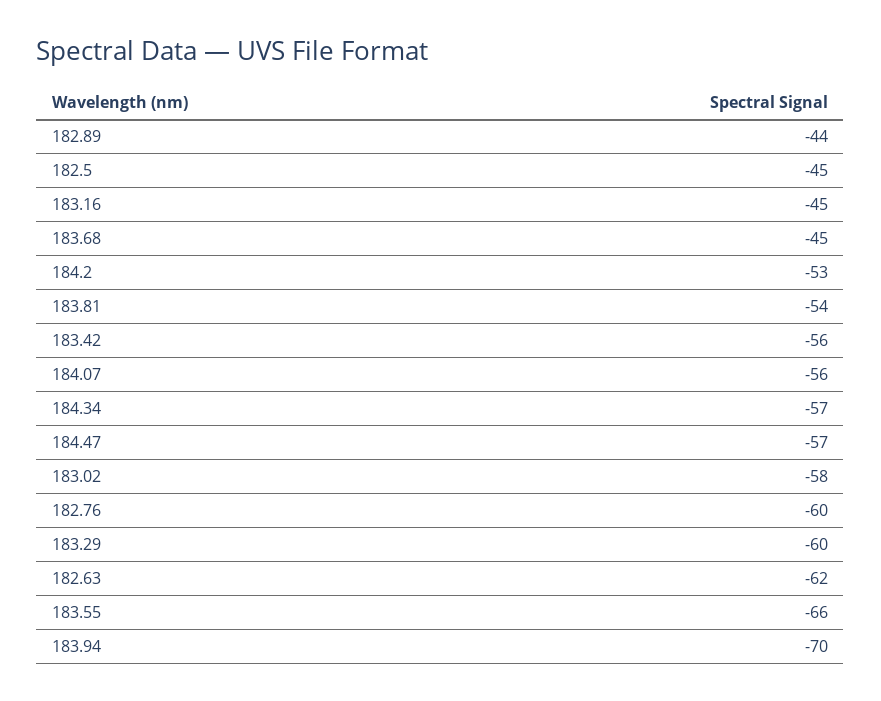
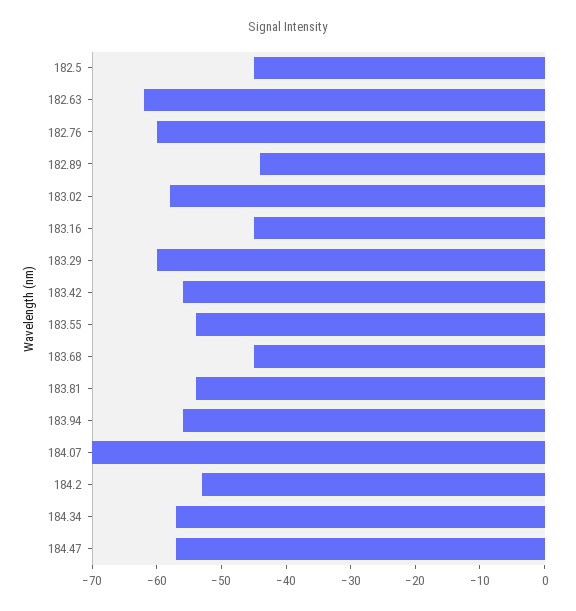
  {
    "182.89": -44,
    "182.5": -45,
    "183.16": -45,
    "183.68": -45,
    "184.2": -53,
    "183.81": -54,
    "183.42": -56,
-   "184.07": -56,
+   "184.07": -70,
    "184.34": -57,
    "184.47": -57,
    "183.02": -58,
    "182.76": -60,
    "183.29": -60,
    "182.63": -62,
-   "183.55": -66,
+   "183.55": -55,
-   "183.94": -70
+   "183.94": -55
  }

